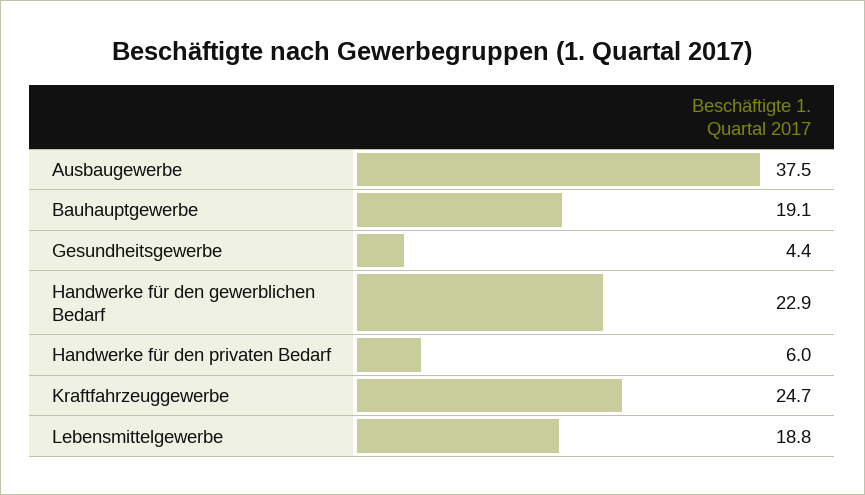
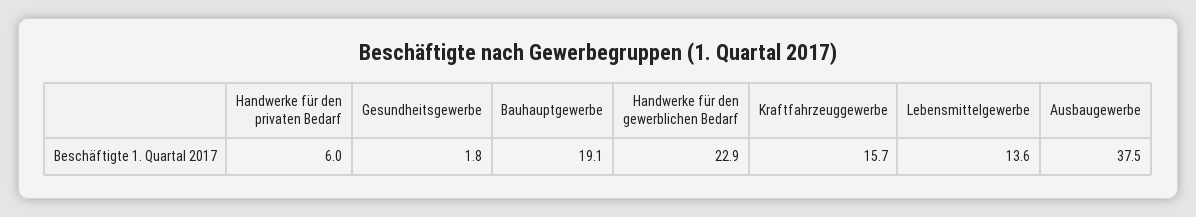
  {
    "Ausbaugewerbe": 37.5,
    "Bauhauptgewerbe": 19.1,
-   "Gesundheitsgewerbe": 4.4,
+   "Gesundheitsgewerbe": 1.8,
    "Handwerke für den gewerblichen Bedarf": 22.9,
    "Handwerke für den privaten Bedarf": 6,
-   "Kraftfahrzeuggewerbe": 24.7,
+   "Kraftfahrzeuggewerbe": 15.7,
-   "Lebensmittelgewerbe": 18.8
+   "Lebensmittelgewerbe": 13.6
  }

